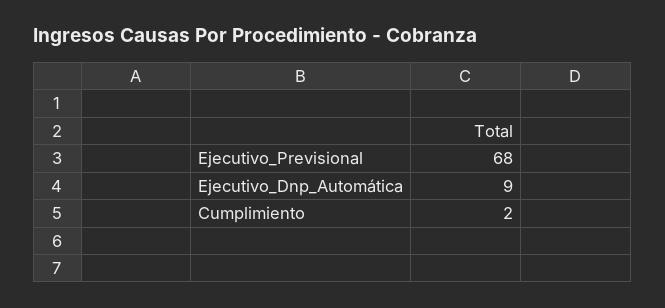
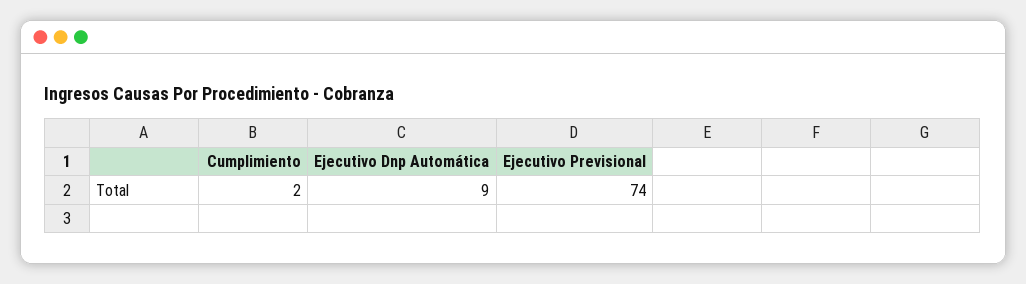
  {
-   "Ejecutivo_Previsional": 68,
+   "Ejecutivo_Previsional": 74,
    "Ejecutivo_Dnp_Automática": 9,
    "Cumplimiento": 2
  }

